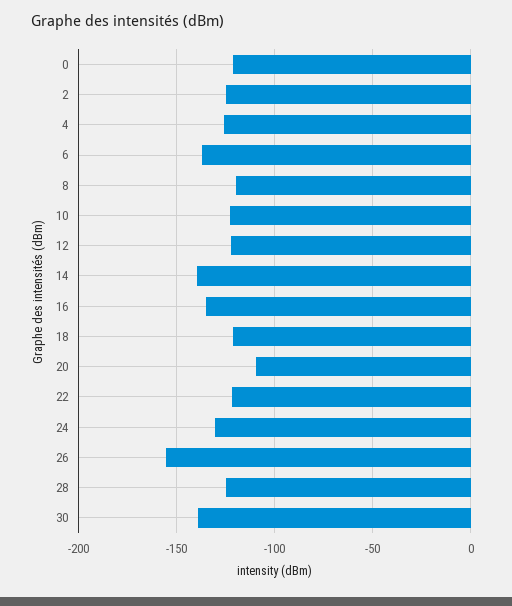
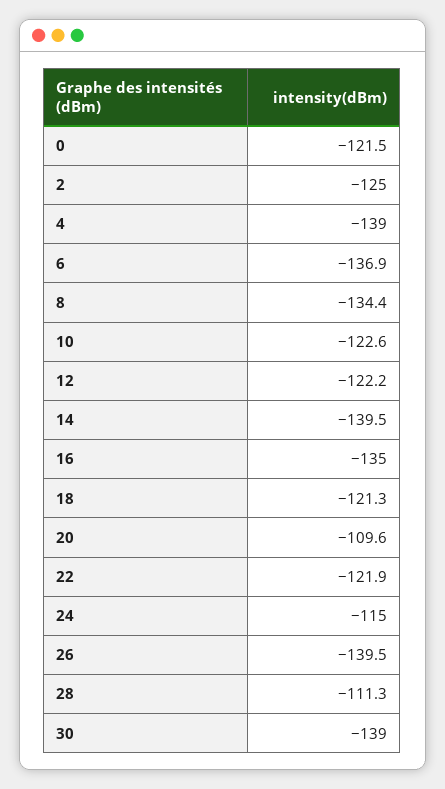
  {
    "0": -121.5,
    "2": -125,
-   "4": -125,
+   "4": -139,
    "6": -136.9,
-   "8": -120,
+   "8": -134.4,
    "10": -122.6,
    "12": -122.2,
    "14": -139.5,
    "16": -135,
    "18": -121.3,
    "20": -109.6,
    "22": -121.9,
-   "24": -130,
+   "24": -115,
-   "26": -155,
+   "26": -139.5,
-   "28": -125,
+   "28": -111.3,
    "30": -139
  }

